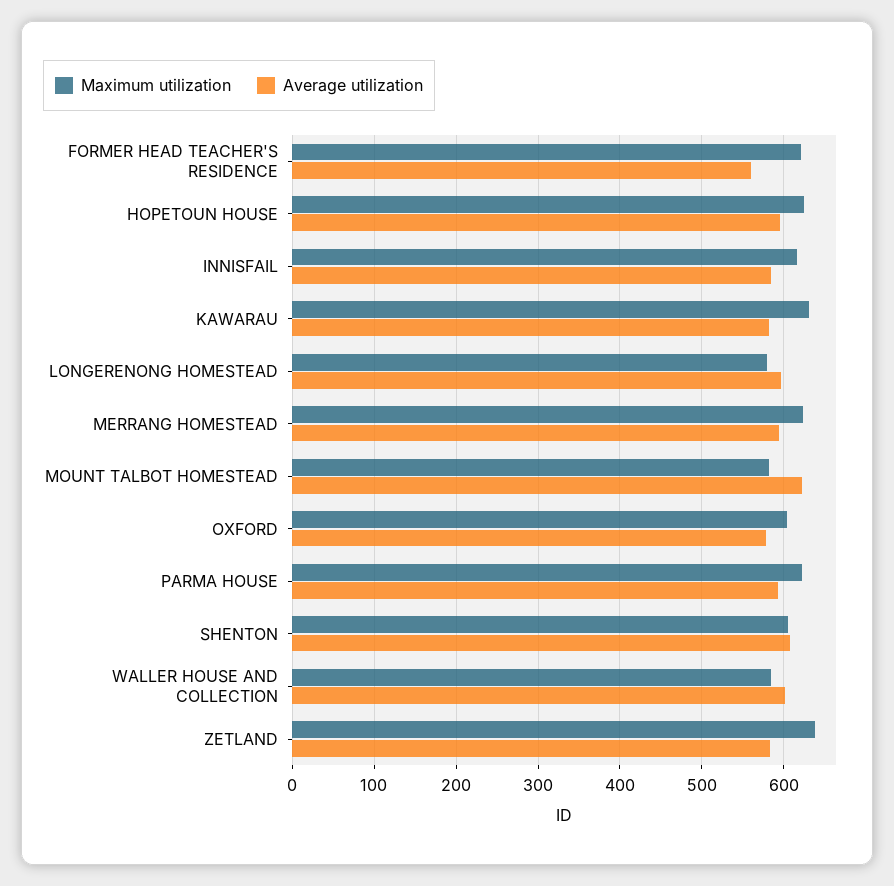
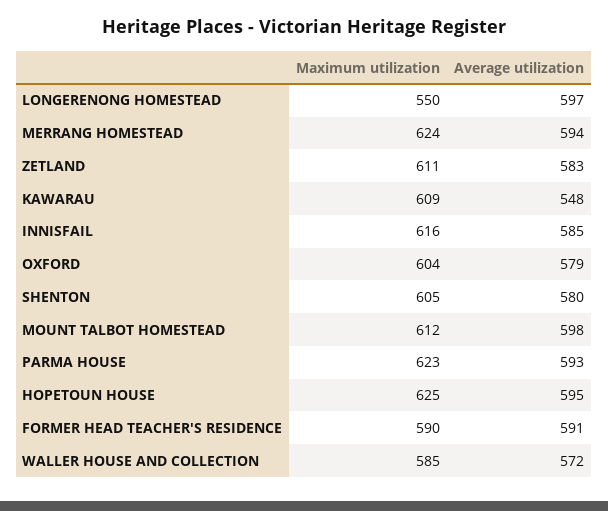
  {
    "Maximum utilization": {
-     "FORMER HEAD TEACHER'S RESIDENCE": 620,
+     "FORMER HEAD TEACHER'S RESIDENCE": 590,
      "HOPETOUN HOUSE": 625,
      "INNISFAIL": 616,
-     "KAWARAU": 630,
+     "KAWARAU": 609,
-     "LONGERENONG HOMESTEAD": 580,
+     "LONGERENONG HOMESTEAD": 550,
      "MERRANG HOMESTEAD": 624,
-     "MOUNT TALBOT HOMESTEAD": 580,
+     "MOUNT TALBOT HOMESTEAD": 612,
      "OXFORD": 604,
      "PARMA HOUSE": 623,
      "SHENTON": 605,
      "WALLER HOUSE AND COLLECTION": 585,
-     "ZETLAND": 640
+     "ZETLAND": 611
    },
    "Average utilization": {
-     "FORMER HEAD TEACHER'S RESIDENCE": 560,
+     "FORMER HEAD TEACHER'S RESIDENCE": 591,
      "HOPETOUN HOUSE": 595,
      "INNISFAIL": 585,
-     "KAWARAU": 580,
+     "KAWARAU": 548,
      "LONGERENONG HOMESTEAD": 597,
      "MERRANG HOMESTEAD": 594,
-     "MOUNT TALBOT HOMESTEAD": 620,
+     "MOUNT TALBOT HOMESTEAD": 598,
      "OXFORD": 579,
      "PARMA HOUSE": 593,
-     "SHENTON": 610,
+     "SHENTON": 580,
-     "WALLER HOUSE AND COLLECTION": 600,
+     "WALLER HOUSE AND COLLECTION": 572,
      "ZETLAND": 583
    }
  }

